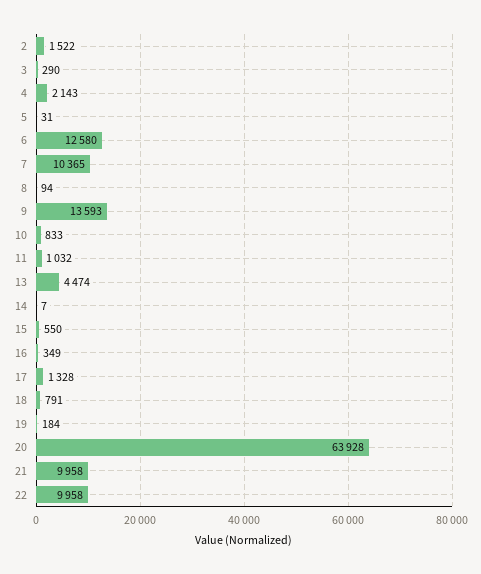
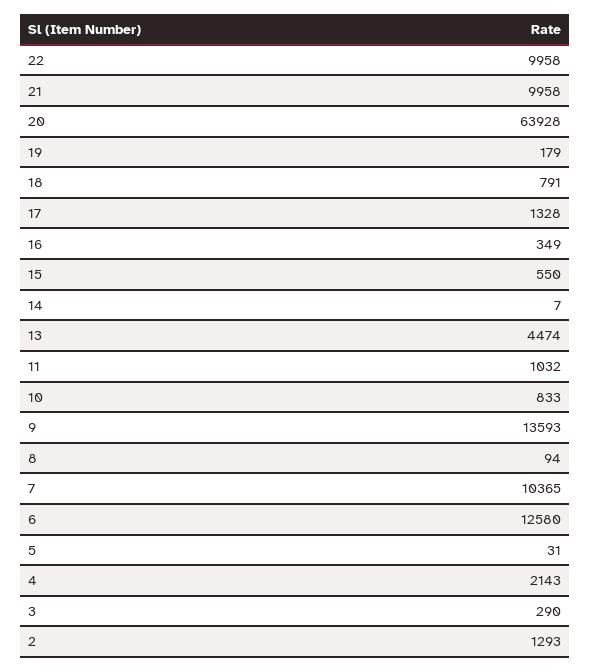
  {
-   "2": 1522,
+   "2": 1293,
    "3": 290,
    "4": 2143,
    "5": 31,
    "6": 12580,
    "7": 10365,
    "8": 94,
    "9": 13593,
    "10": 833,
    "11": 1032,
    "13": 4474,
    "14": 7,
    "15": 550,
    "16": 349,
    "17": 1328,
    "18": 791,
-   "19": 184,
+   "19": 179,
    "20": 63928,
    "21": 9958,
    "22": 9958
  }

